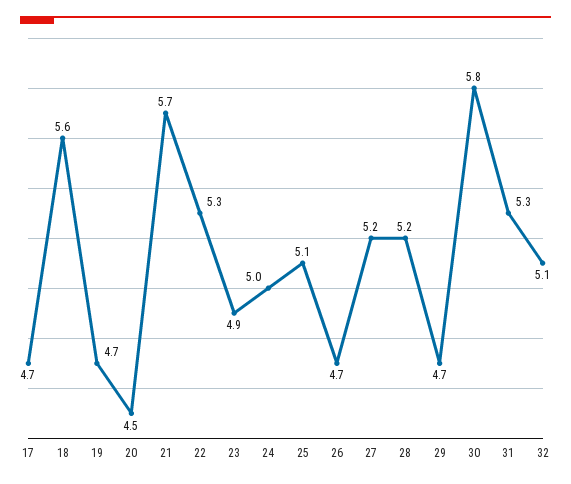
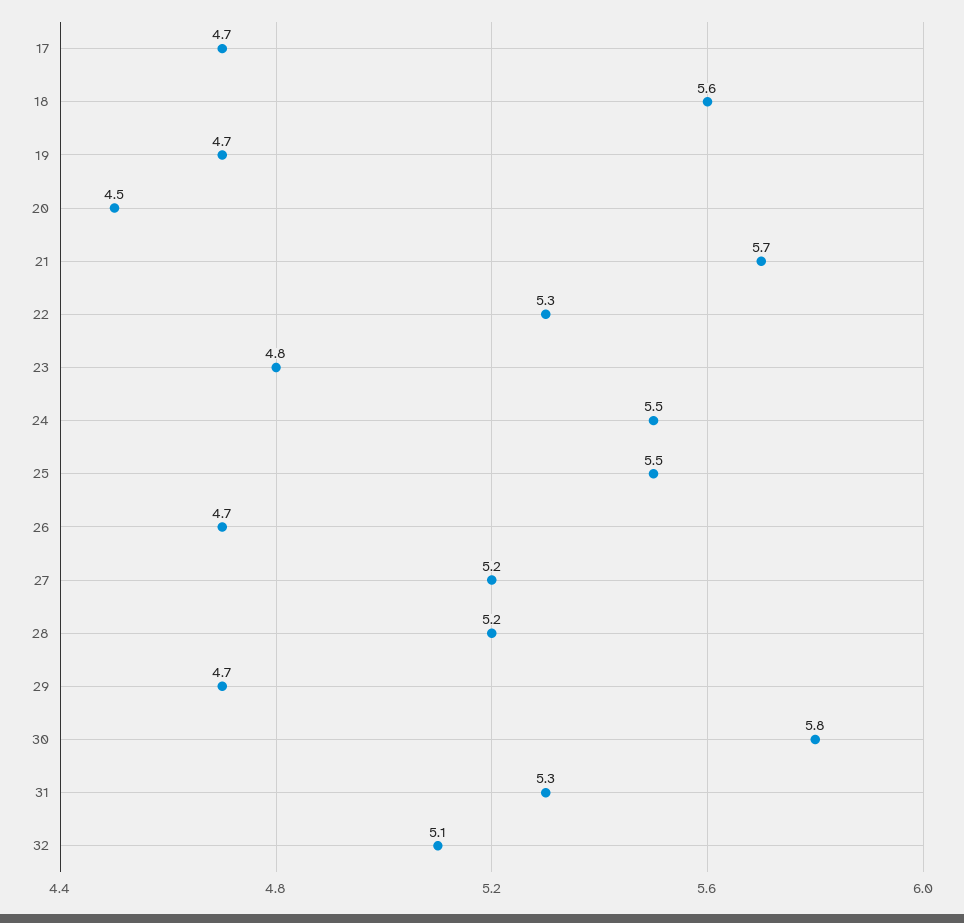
  {
    "17": 4.7,
    "18": 5.6,
    "19": 4.7,
    "20": 4.5,
    "21": 5.7,
    "22": 5.3,
-   "23": 4.9,
+   "23": 4.8,
-   "24": 5,
+   "24": 5.5,
-   "25": 5.1,
+   "25": 5.5,
    "26": 4.7,
    "27": 5.2,
    "28": 5.2,
    "29": 4.7,
    "30": 5.8,
    "31": 5.3,
    "32": 5.1
  }

